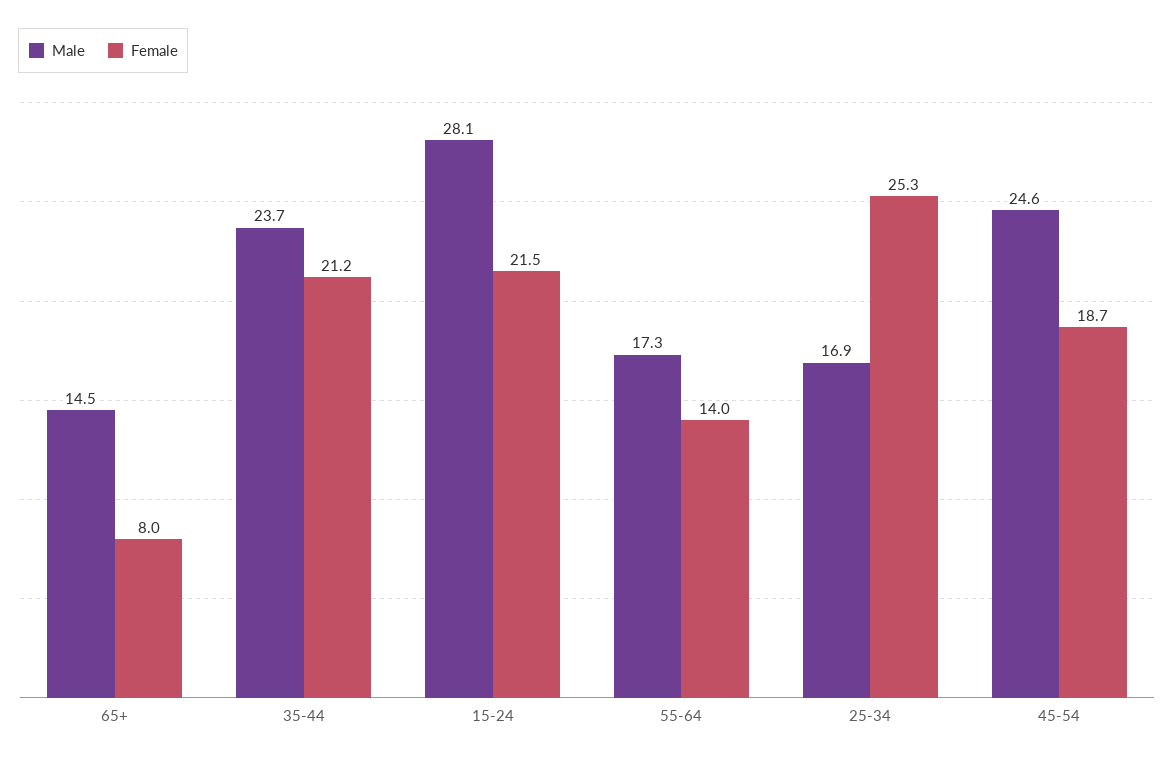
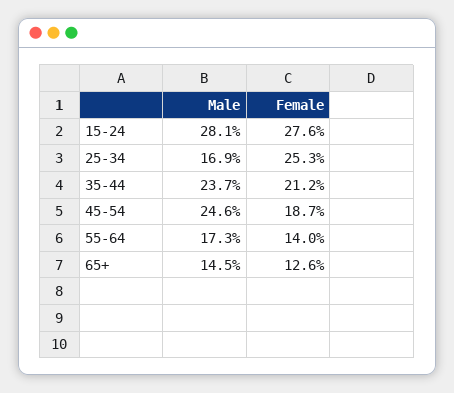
  {
    "Male": {
      "65+": 14.5,
      "35-44": 23.7,
      "15-24": 28.1,
      "55-64": 17.3,
      "25-34": 16.9,
      "45-54": 24.6
    },
    "Female": {
-     "65+": 8,
+     "65+": 12.6,
      "35-44": 21.2,
-     "15-24": 21.5,
+     "15-24": 27.6,
      "55-64": 14,
      "25-34": 25.3,
      "45-54": 18.7
    }
  }

